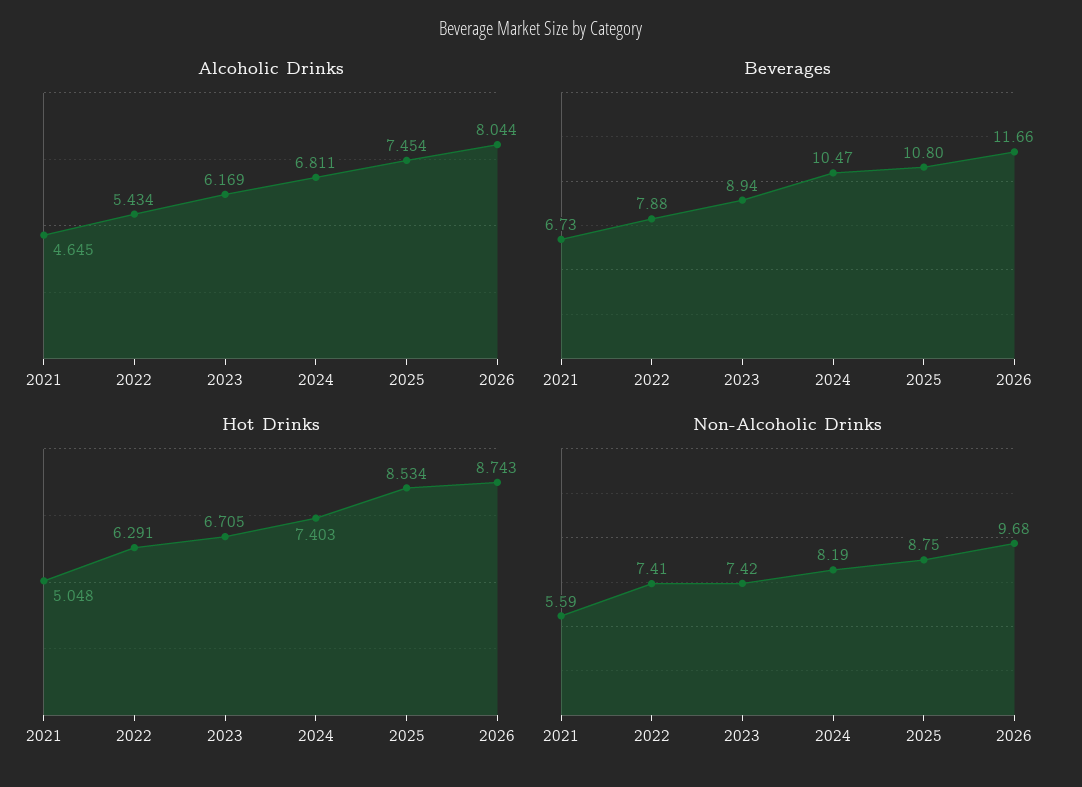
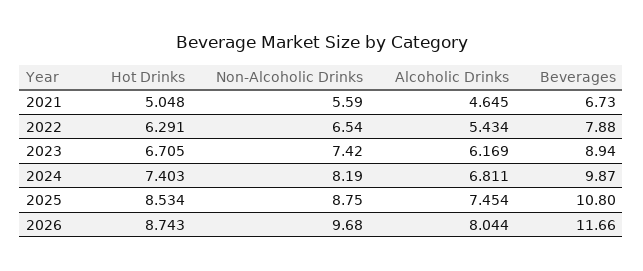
  {
    "Alcoholic Drinks": {
      "2021": 4.645,
      "2022": 5.434,
      "2023": 6.169,
      "2024": 6.811,
      "2025": 7.454,
      "2026": 8.044
    },
    "Beverages": {
      "2021": 6.73,
      "2022": 7.88,
      "2023": 8.94,
-     "2024": 10.47,
+     "2024": 9.87,
      "2025": 10.8,
      "2026": 11.66
    },
    "Hot Drinks": {
      "2021": 5.048,
      "2022": 6.291,
      "2023": 6.705,
      "2024": 7.403,
      "2025": 8.534,
      "2026": 8.743
    },
    "Non-Alcoholic Drinks": {
      "2021": 5.59,
-     "2022": 7.41,
+     "2022": 6.54,
      "2023": 7.42,
      "2024": 8.19,
      "2025": 8.75,
      "2026": 9.68
    }
  }

